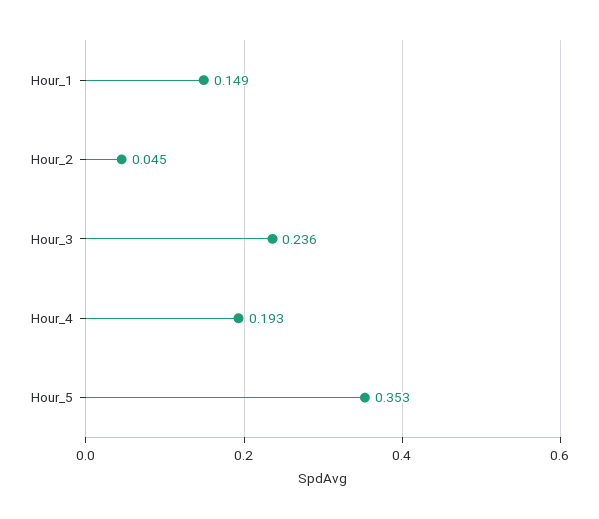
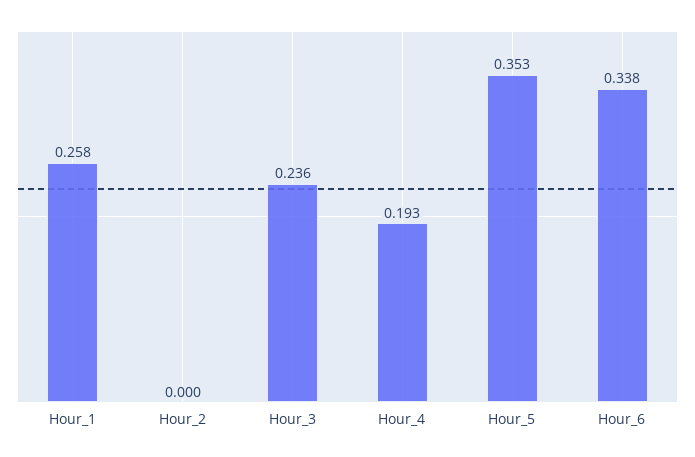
  {
-   "Hour_1": 0.149,
+   "Hour_1": 0.258,
-   "Hour_2": 0.045,
+   "Hour_2": 0,
    "Hour_3": 0.236,
    "Hour_4": 0.193,
-   "Hour_5": 0.353
+   "Hour_5": 0.353,
+   "Hour_6": 0.338
  }

